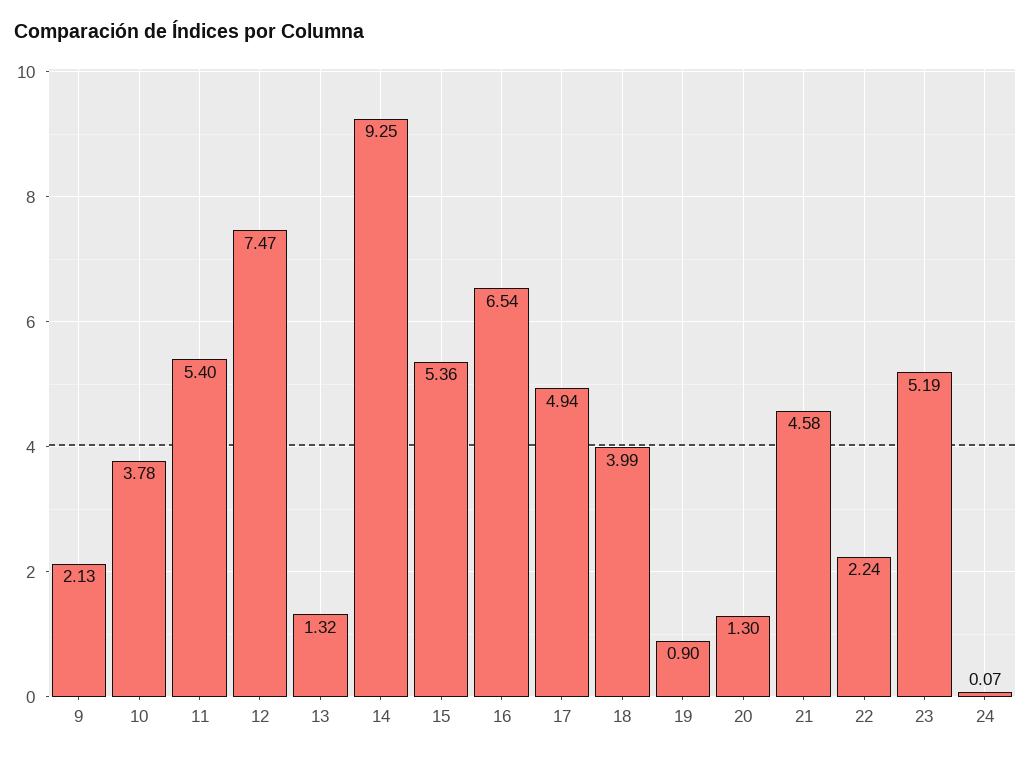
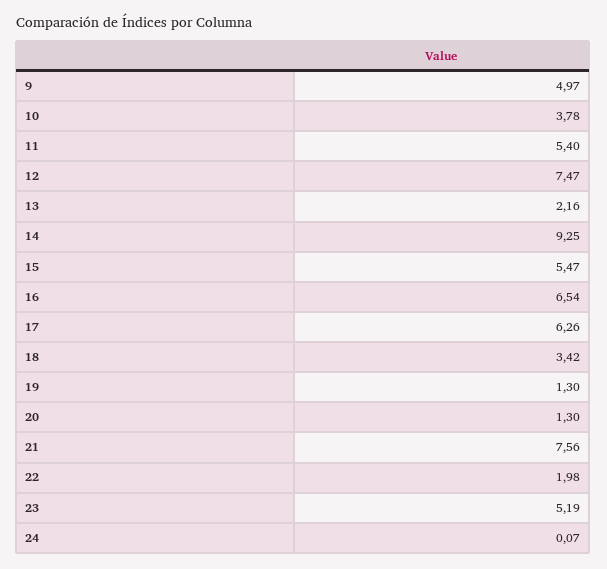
  {
-   "9": 2.13,
+   "9": 4.97,
    "10": 3.78,
    "11": 5.4,
    "12": 7.47,
-   "13": 1.32,
+   "13": 2.16,
    "14": 9.25,
-   "15": 5.36,
+   "15": 5.47,
    "16": 6.54,
-   "17": 4.94,
+   "17": 6.26,
-   "18": 3.99,
+   "18": 3.42,
-   "19": 0.9,
+   "19": 1.3,
    "20": 1.3,
-   "21": 4.58,
+   "21": 7.56,
-   "22": 2.24,
+   "22": 1.98,
    "23": 5.19,
    "24": 0.07
  }

